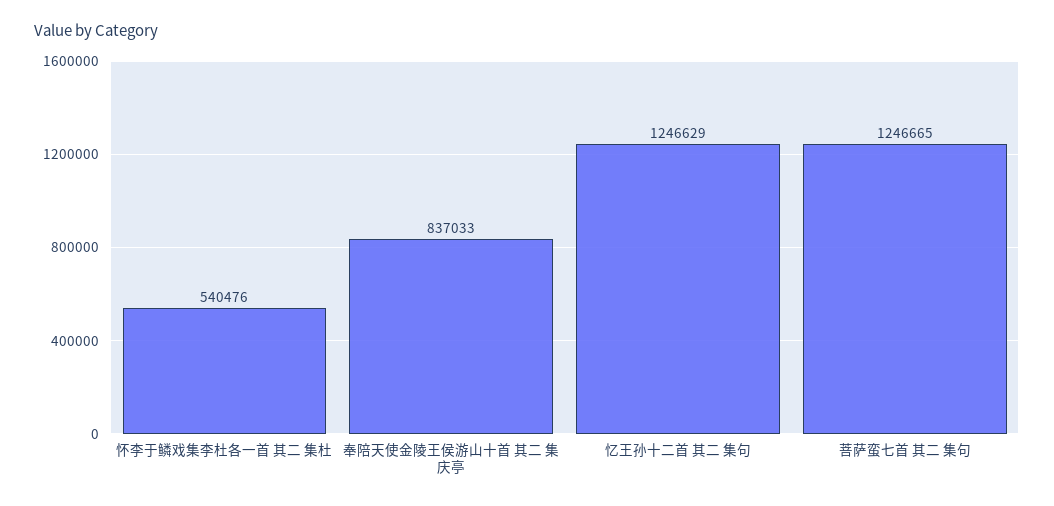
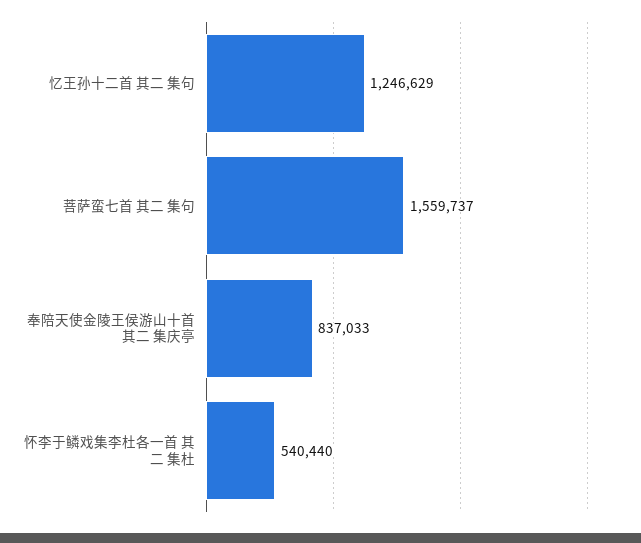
  {
-   "怀李于鳞戏集李杜各一首 其二 集杜": 540476,
+   "怀李于鳞戏集李杜各一首 其二 集杜": 540440,
    "奉陪天使金陵王侯游山十首 其二 集庆亭": 837033,
    "忆王孙十二首 其二 集句": 1246629,
-   "菩萨蛮七首 其二 集句": 1246665
+   "菩萨蛮七首 其二 集句": 1559737
  }

